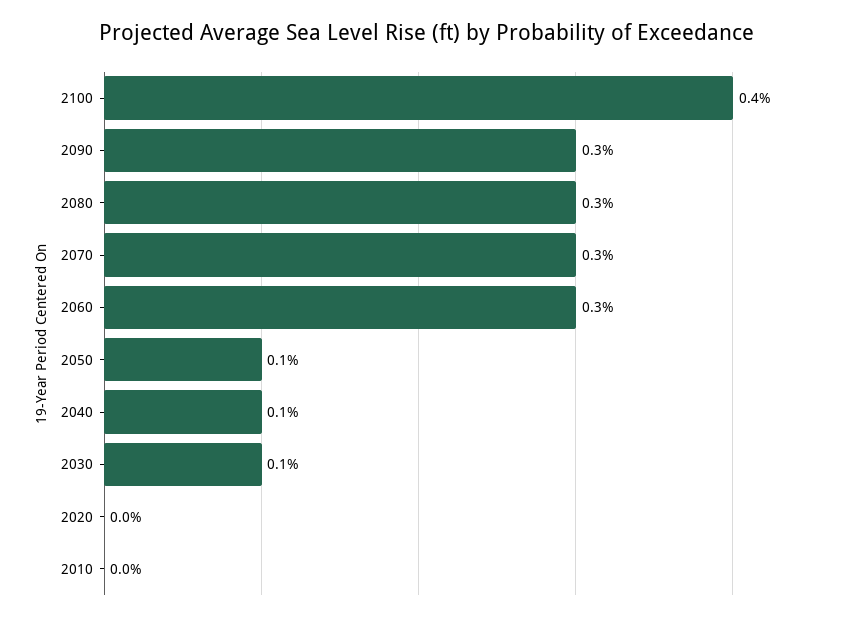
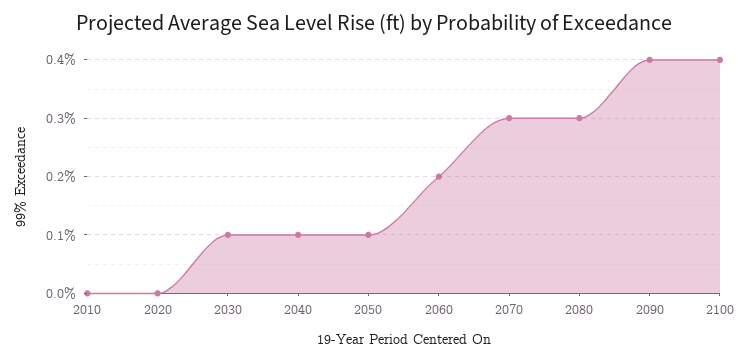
  {
    "2100": 0.4,
-   "2090": 0.3,
+   "2090": 0.4,
    "2080": 0.3,
    "2070": 0.3,
-   "2060": 0.3,
+   "2060": 0.2,
    "2050": 0.1,
    "2040": 0.1,
    "2030": 0.1,
    "2020": 0,
    "2010": 0
  }

